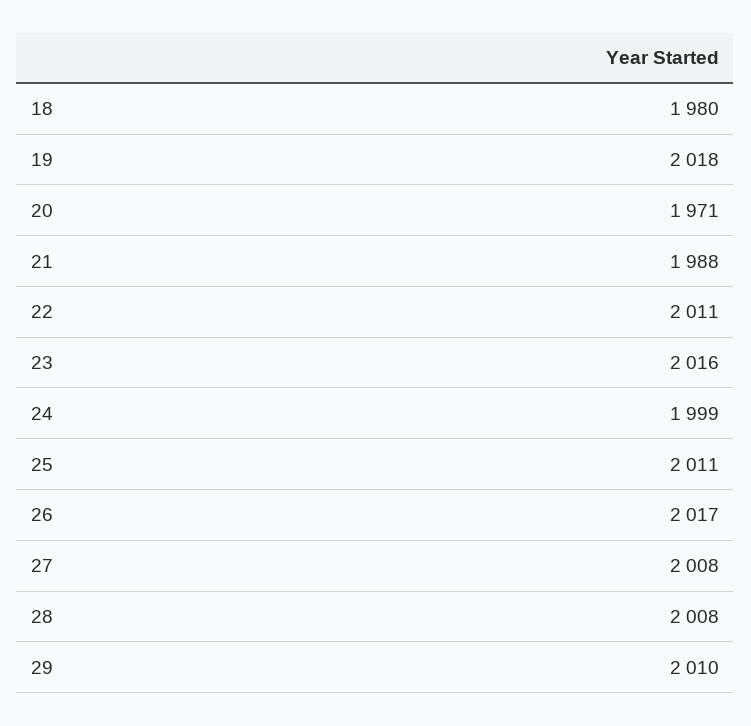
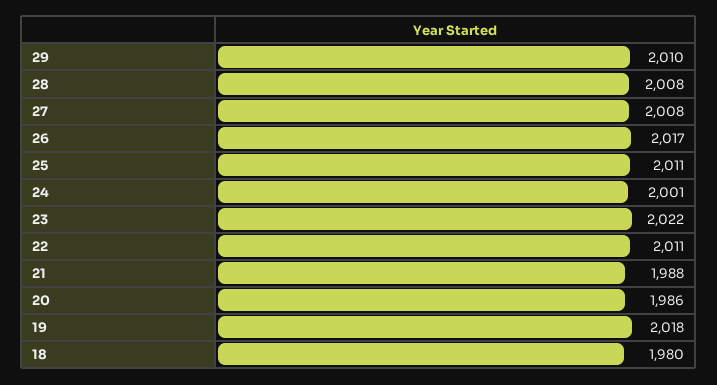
  {
    "18": 1980,
    "19": 2018,
-   "20": 1971,
+   "20": 1986,
    "21": 1988,
    "22": 2011,
-   "23": 2016,
+   "23": 2022,
-   "24": 1999,
+   "24": 2001,
    "25": 2011,
    "26": 2017,
    "27": 2008,
    "28": 2008,
    "29": 2010
  }

